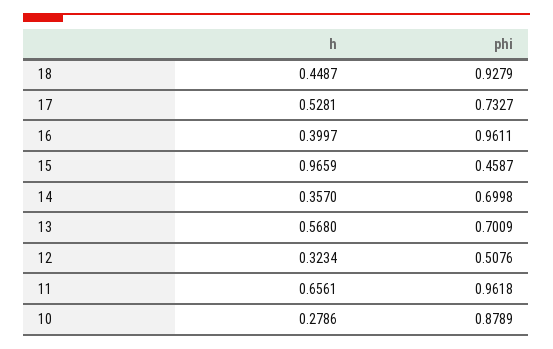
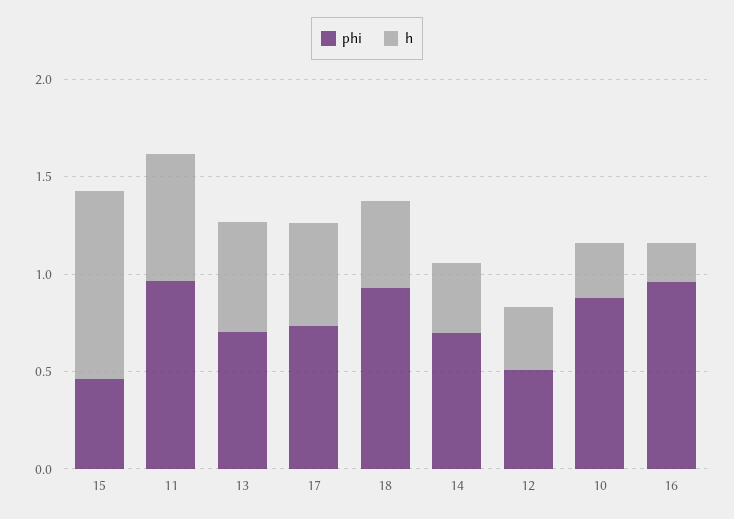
  {
    "h": {
      "18": 0.4487,
      "17": 0.5281,
-     "16": 0.3997,
+     "16": 0.2,
      "15": 0.9659,
      "14": 0.357,
      "13": 0.568,
      "12": 0.3234,
      "11": 0.6561,
      "10": 0.2786
    },
    "phi": {
      "18": 0.9279,
      "17": 0.7327,
      "16": 0.9611,
      "15": 0.4587,
      "14": 0.6998,
      "13": 0.7009,
      "12": 0.5076,
      "11": 0.9618,
      "10": 0.8789
    }
  }

